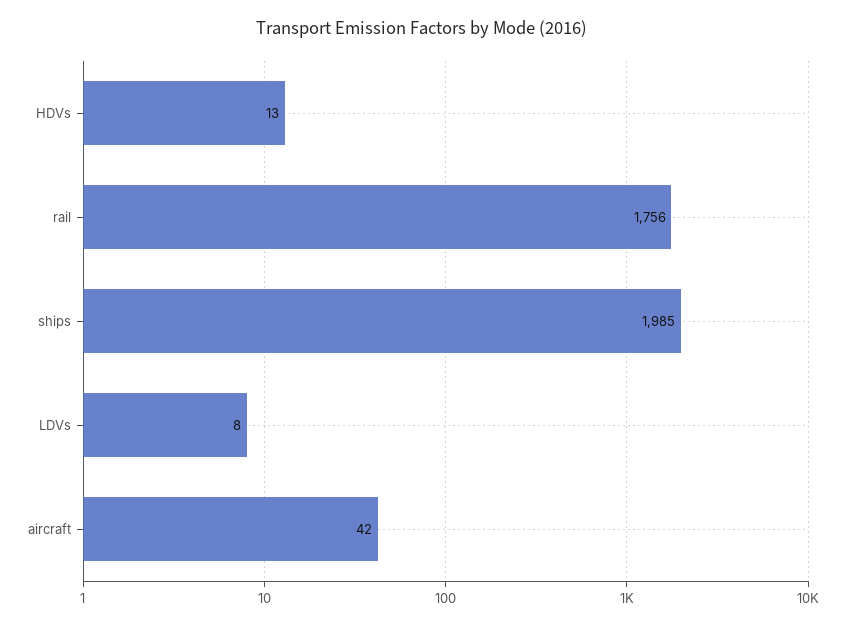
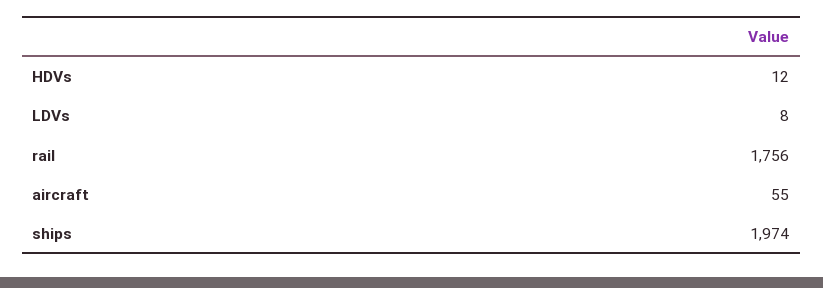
  {
-   "HDVs": 13,
+   "HDVs": 12,
    "rail": 1756,
-   "ships": 1985,
+   "ships": 1974,
    "LDVs": 8,
-   "aircraft": 42
+   "aircraft": 55
  }

